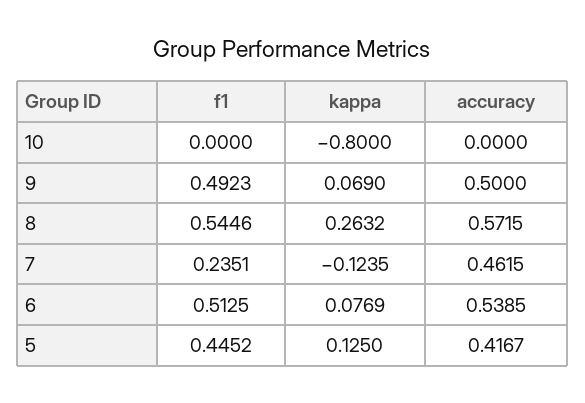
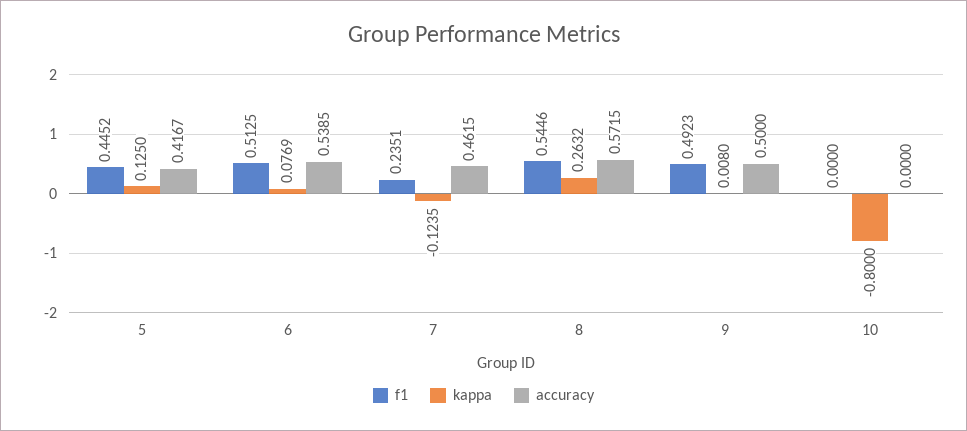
  {
    "f1": {
      "10": 0,
      "9": 0.4923,
      "8": 0.5446,
      "7": 0.2351,
      "6": 0.5125,
      "5": 0.4452
    },
    "kappa": {
      "10": -0.8,
-     "9": 0.069,
+     "9": 0.008,
      "8": 0.2632,
      "7": -0.1235,
      "6": 0.0769,
      "5": 0.125
    },
    "accuracy": {
      "10": 0,
      "9": 0.5,
      "8": 0.5715,
      "7": 0.4615,
      "6": 0.5385,
      "5": 0.4167
    }
  }

